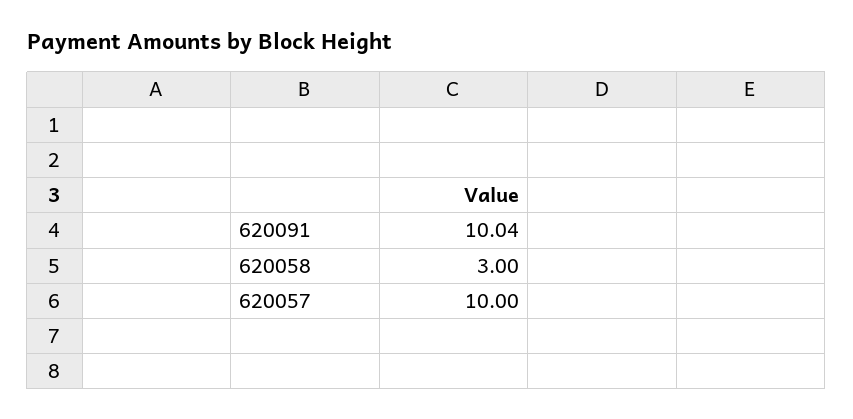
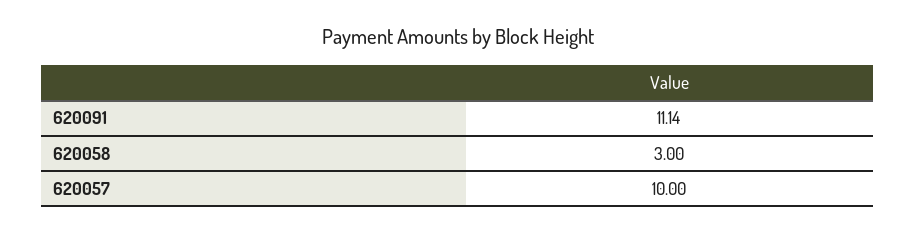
  {
-   "620091": 10.04,
+   "620091": 11.14,
    "620058": 3,
    "620057": 10
  }

